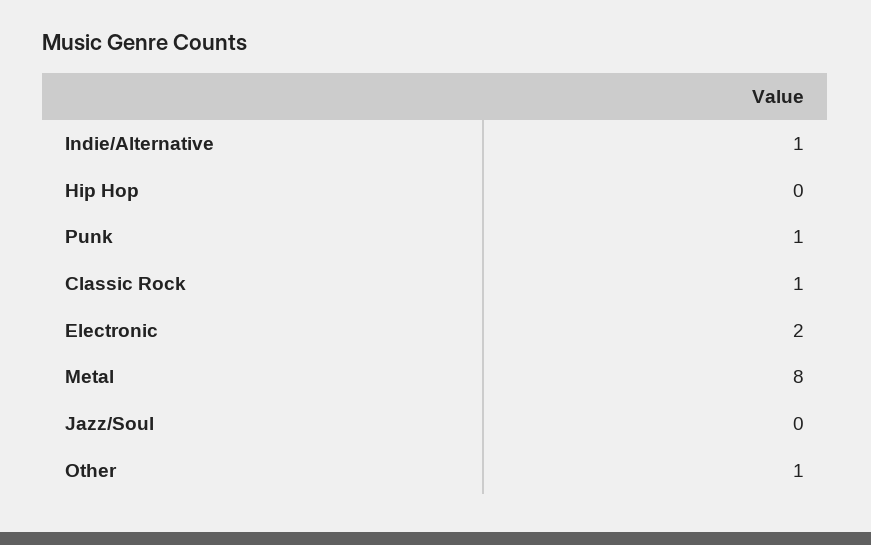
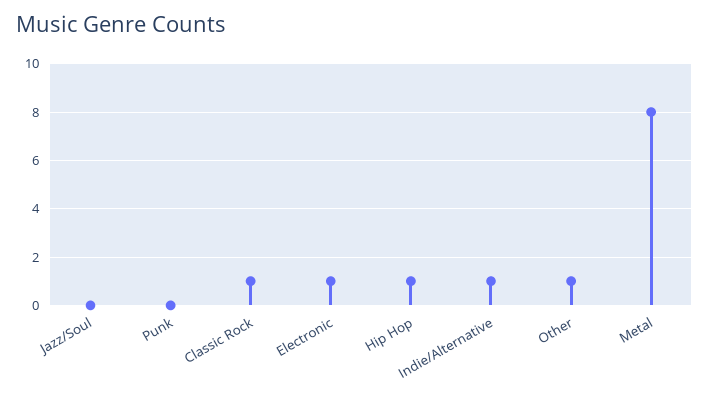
  {
    "Indie/Alternative": 1,
-   "Hip Hop": 0,
+   "Hip Hop": 1,
-   "Punk": 1,
+   "Punk": 0,
    "Classic Rock": 1,
-   "Electronic": 2,
+   "Electronic": 1,
    "Metal": 8,
    "Jazz/Soul": 0,
    "Other": 1
  }

